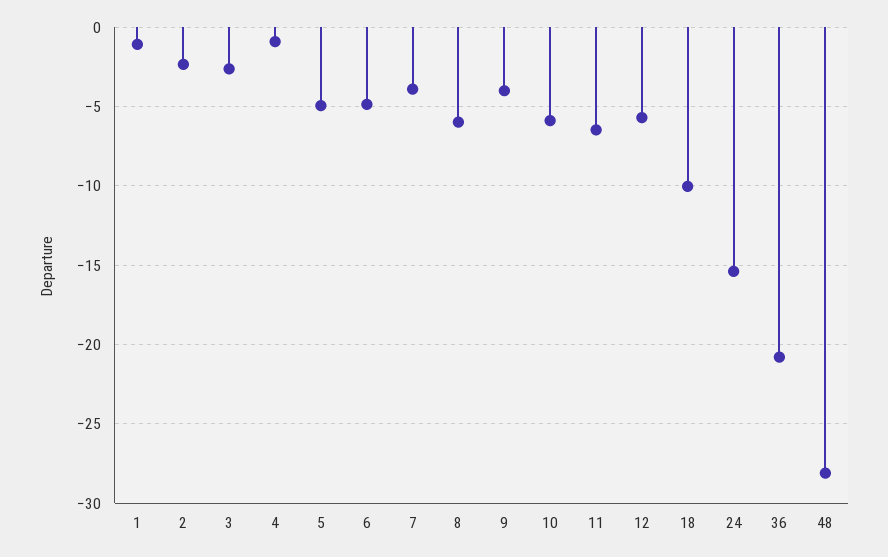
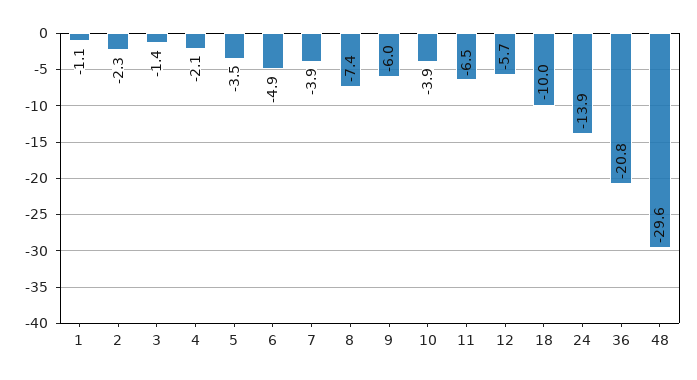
  {
    "1": -1.1,
    "2": -2.3,
-   "3": -2.5,
+   "3": -1.4,
-   "4": -1,
+   "4": -2.1,
-   "5": -5,
+   "5": -3.5,
    "6": -4.9,
    "7": -3.9,
-   "8": -6,
+   "8": -7.4,
-   "9": -4,
+   "9": -6,
-   "10": -6,
+   "10": -3.9,
    "11": -6.5,
    "12": -5.7,
    "18": -10,
-   "24": -15.5,
+   "24": -13.9,
    "36": -20.8,
-   "48": -28
+   "48": -29.6
  }

